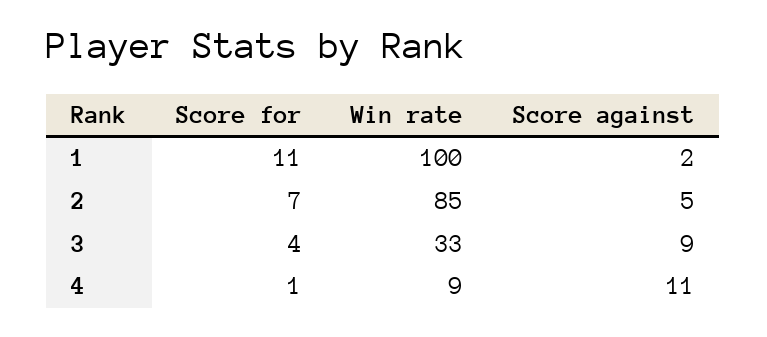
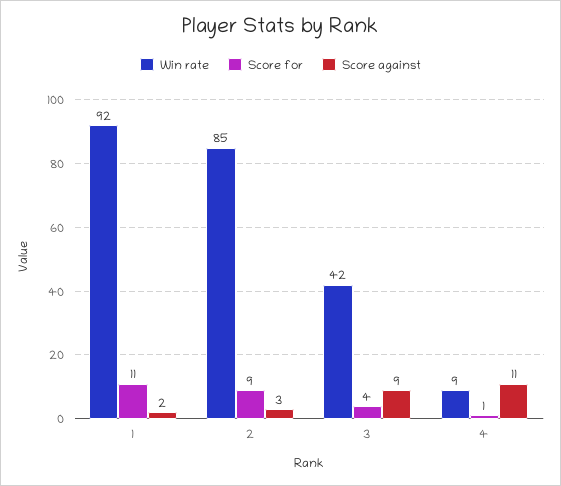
  {
    "Score for": {
      "1": 11,
-     "2": 7,
+     "2": 9,
      "3": 4,
      "4": 1
    },
    "Win rate": {
-     "1": 100,
+     "1": 92,
      "2": 85,
-     "3": 33,
+     "3": 42,
      "4": 9
    },
    "Score against": {
      "1": 2,
-     "2": 5,
+     "2": 3,
      "3": 9,
      "4": 11
    }
  }

